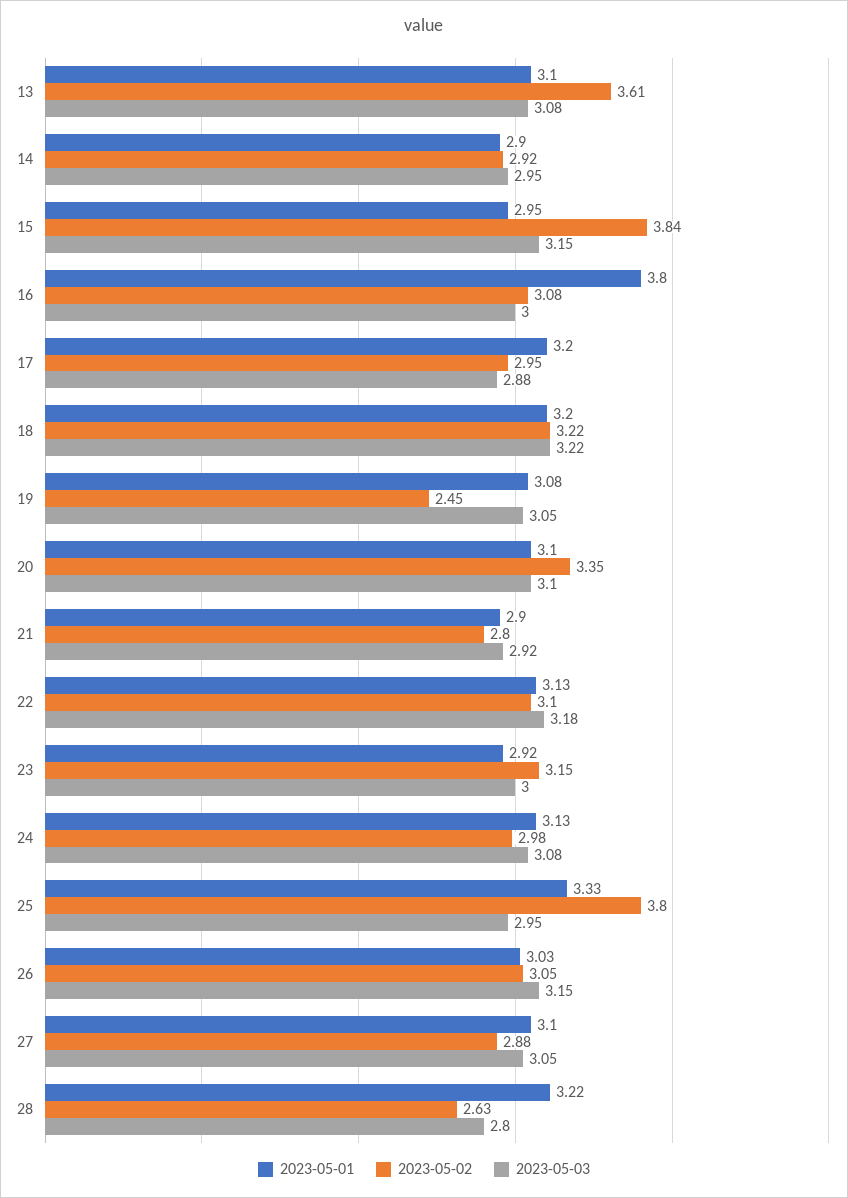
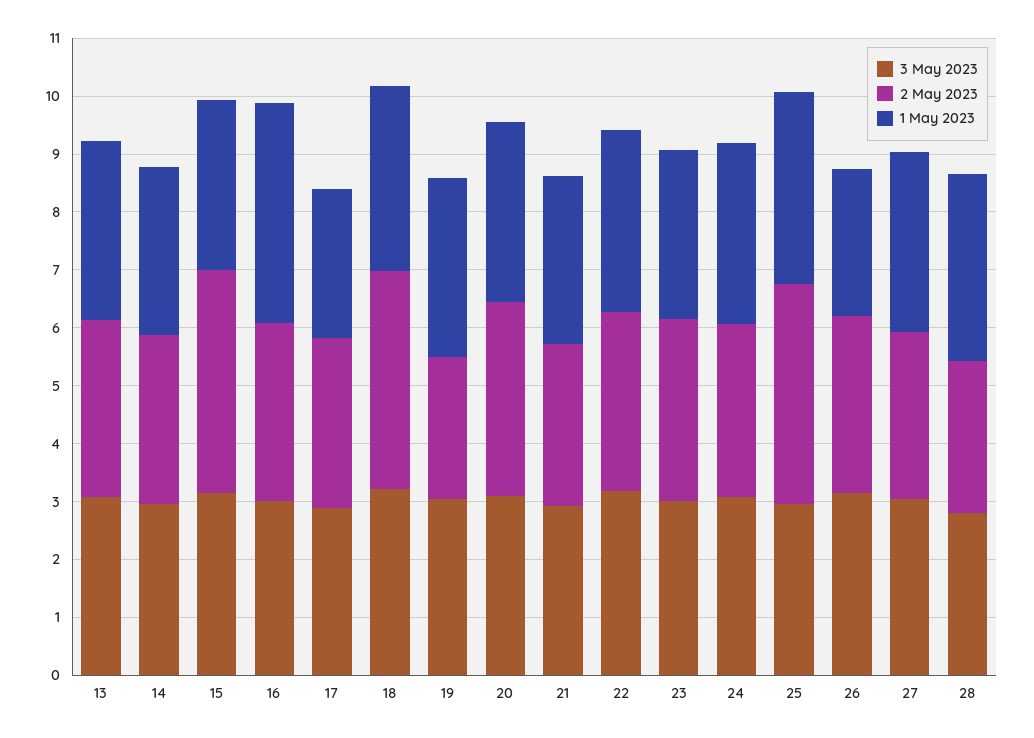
  {
    "2023-05-01": {
      "13": 3.1,
      "14": 2.9,
      "15": 2.95,
      "16": 3.8,
-     "17": 3.2,
+     "17": 2.6,
      "18": 3.2,
      "19": 3.08,
      "20": 3.1,
      "21": 2.9,
      "22": 3.13,
      "23": 2.92,
      "24": 3.13,
      "25": 3.33,
-     "26": 3.03,
+     "26": 2.6,
      "27": 3.1,
      "28": 3.22
    },
    "2023-05-02": {
-     "13": 3.61,
+     "13": 3,
      "14": 2.92,
      "15": 3.84,
      "16": 3.08,
      "17": 2.95,
-     "18": 3.22,
+     "18": 3.8,
      "19": 2.45,
      "20": 3.35,
      "21": 2.8,
      "22": 3.1,
      "23": 3.15,
      "24": 2.98,
      "25": 3.8,
      "26": 3.05,
      "27": 2.88,
      "28": 2.63
    },
    "2023-05-03": {
      "13": 3.08,
      "14": 2.95,
      "15": 3.15,
      "16": 3,
      "17": 2.88,
      "18": 3.22,
      "19": 3.05,
      "20": 3.1,
      "21": 2.92,
      "22": 3.18,
      "23": 3,
      "24": 3.08,
      "25": 2.95,
      "26": 3.15,
      "27": 3.05,
      "28": 2.8
    }
  }

